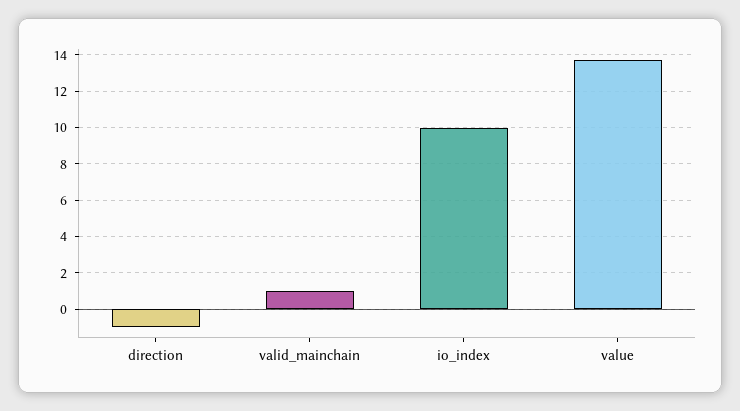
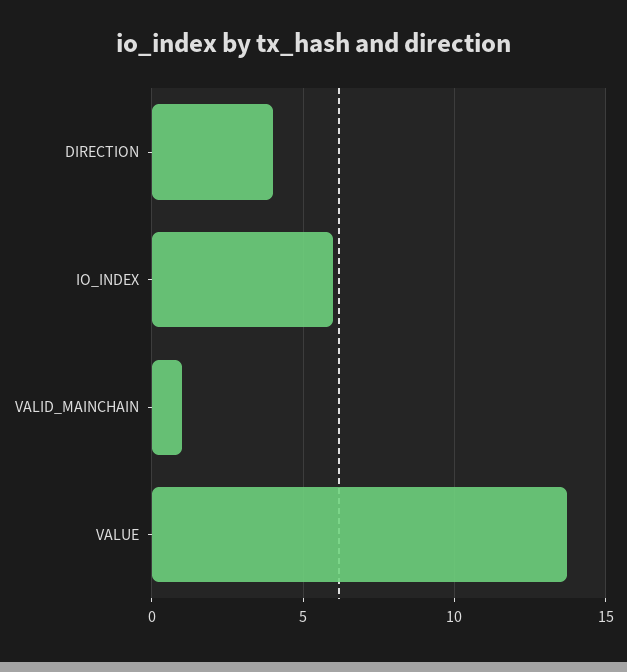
  {
-   "direction": -1,
+   "direction": 4,
    "valid_mainchain": 1,
-   "io_index": 10,
+   "io_index": 6,
    "value": 13.5
  }

